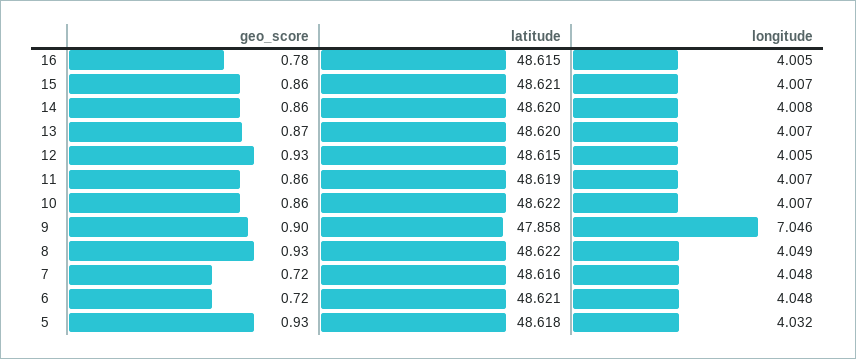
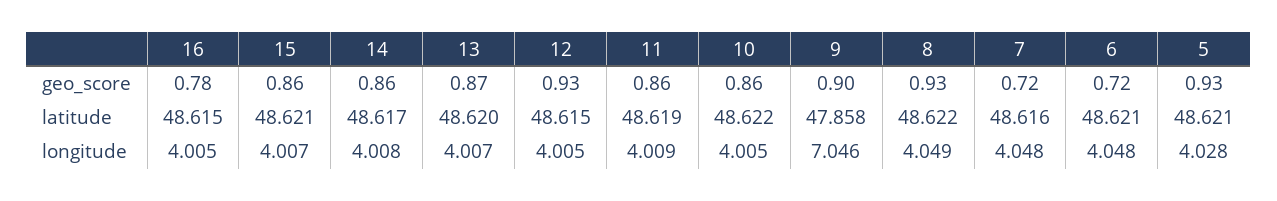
  {
    "geo_score": {
      "16": 0.78,
      "15": 0.86,
      "14": 0.86,
      "13": 0.87,
      "12": 0.93,
      "11": 0.86,
      "10": 0.86,
      "9": 0.9,
      "8": 0.93,
      "7": 0.72,
      "6": 0.72,
      "5": 0.93
    },
    "latitude": {
      "16": 48.615,
      "15": 48.621,
-     "14": 48.62,
+     "14": 48.617,
      "13": 48.62,
      "12": 48.615,
      "11": 48.619,
      "10": 48.622,
      "9": 47.858,
      "8": 48.622,
      "7": 48.616,
      "6": 48.621,
-     "5": 48.618
+     "5": 48.621
    },
    "longitude": {
      "16": 4.005,
      "15": 4.007,
      "14": 4.008,
      "13": 4.007,
      "12": 4.005,
-     "11": 4.007,
+     "11": 4.009,
-     "10": 4.007,
+     "10": 4.005,
      "9": 7.046,
      "8": 4.049,
      "7": 4.048,
      "6": 4.048,
-     "5": 4.032
+     "5": 4.028
    }
  }

